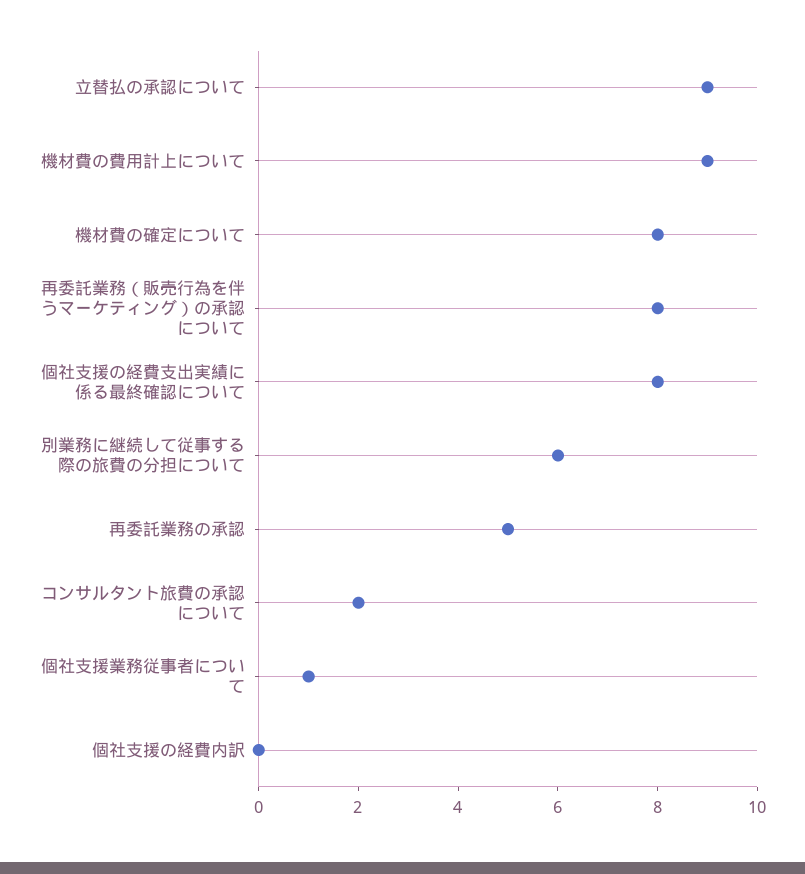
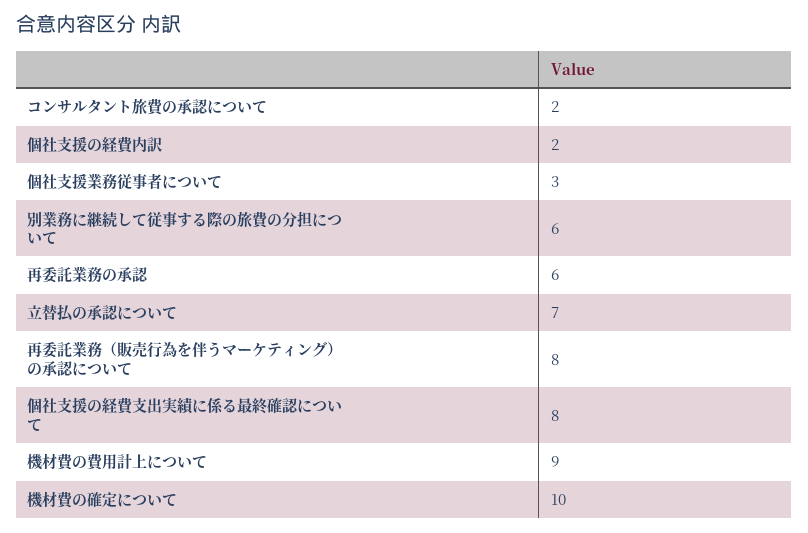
  {
-   "立替払の承認について": 9,
+   "立替払の承認について": 7,
    "機材費の費用計上について": 9,
-   "機材費の確定について": 8,
+   "機材費の確定について": 10,
    "再委託業務（販売行為を伴うマーケティング）の承認について": 8,
    "個社支援の経費支出実績に係る最終確認について": 8,
    "別業務に継続して従事する際の旅費の分担について": 6,
-   "再委託業務の承認": 5,
+   "再委託業務の承認": 6,
    "コンサルタント旅費の承認について": 2,
-   "個社支援業務従事者について": 1,
+   "個社支援業務従事者について": 3,
-   "個社支援の経費内訳": 0
+   "個社支援の経費内訳": 2
  }

